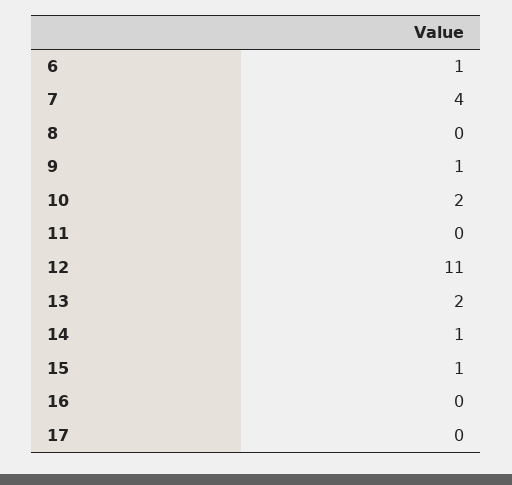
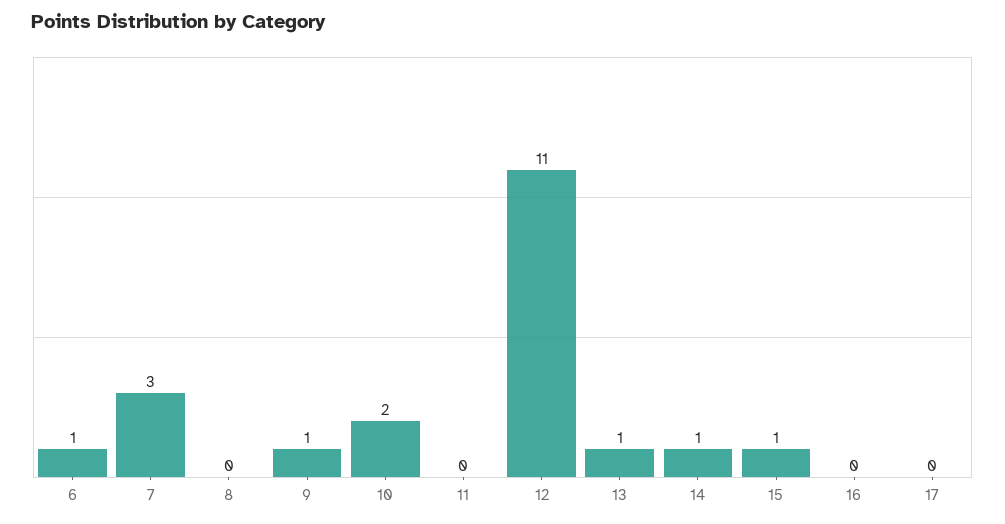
  {
    "6": 1,
-   "7": 4,
+   "7": 3,
    "8": 0,
    "9": 1,
    "10": 2,
    "11": 0,
    "12": 11,
-   "13": 2,
+   "13": 1,
    "14": 1,
    "15": 1,
    "16": 0,
    "17": 0
  }

